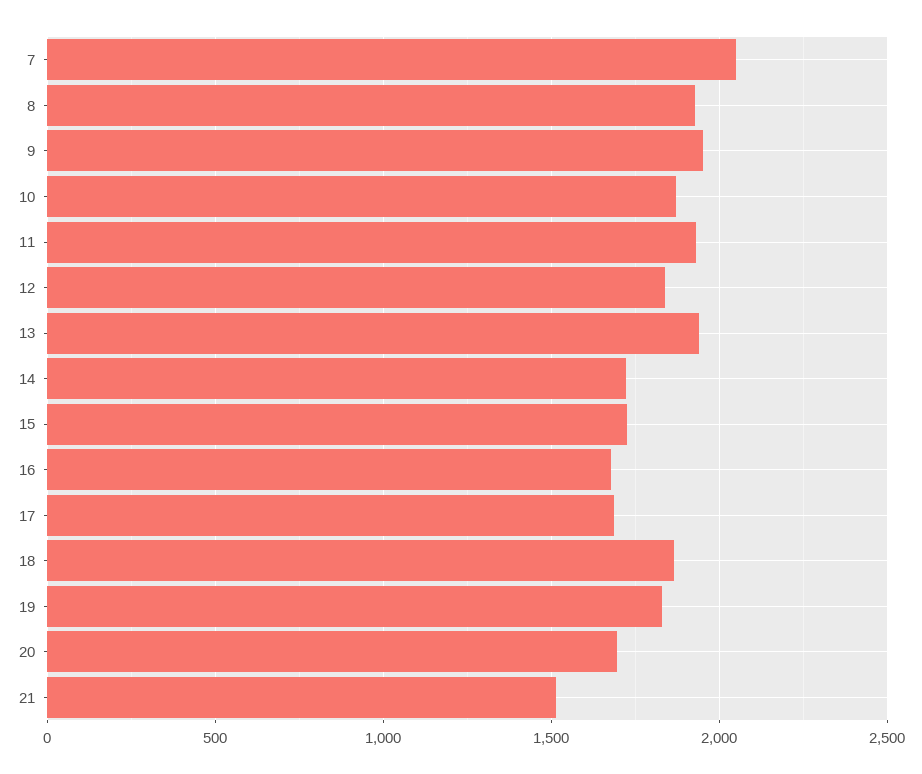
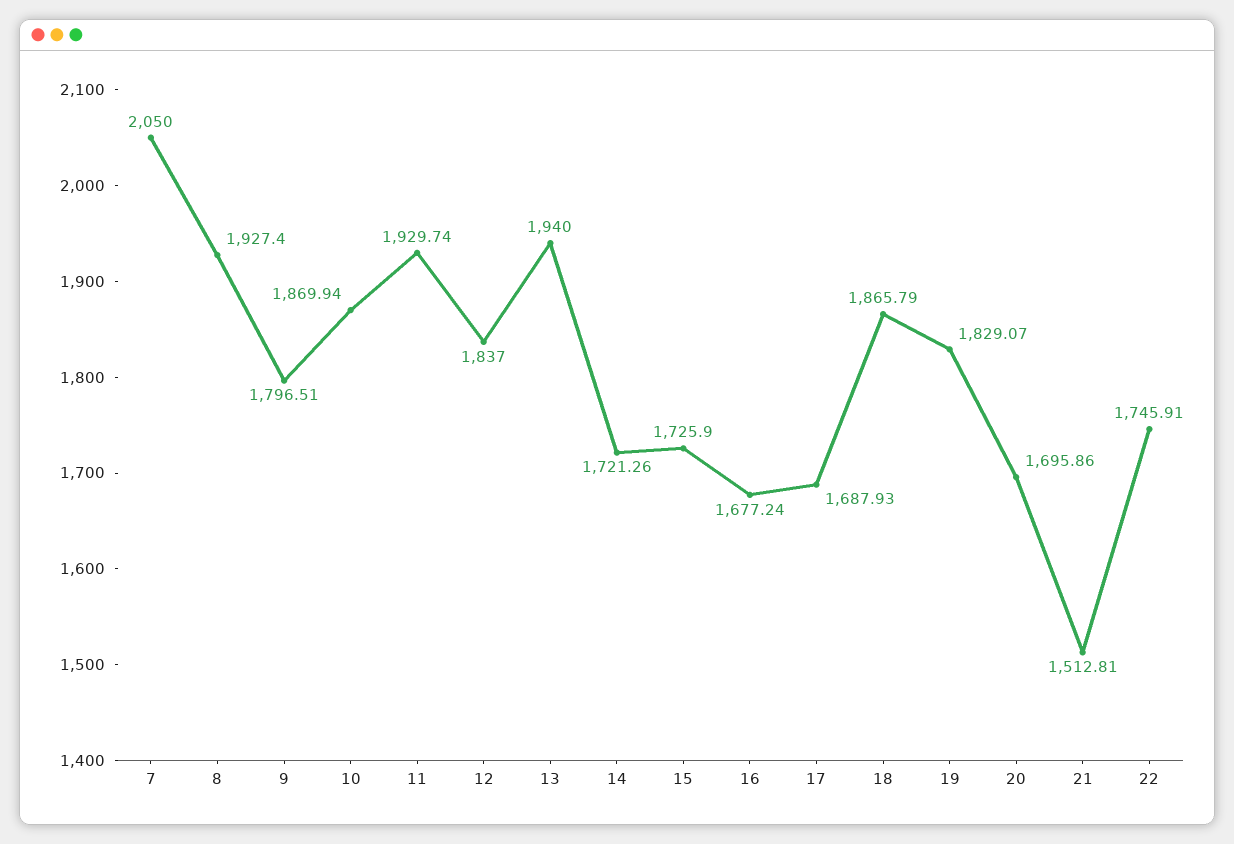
  {
    "7": 2050,
    "8": 1927.4,
-   "9": 1950,
+   "9": 1796.51,
    "10": 1869.94,
    "11": 1929.74,
    "12": 1837,
    "13": 1940,
    "14": 1721.26,
    "15": 1725.9,
    "16": 1677.24,
    "17": 1687.93,
    "18": 1865.79,
    "19": 1829.07,
    "20": 1695.86,
-   "21": 1512.81
+   "21": 1512.81,
+   "22": 1745.91
  }

